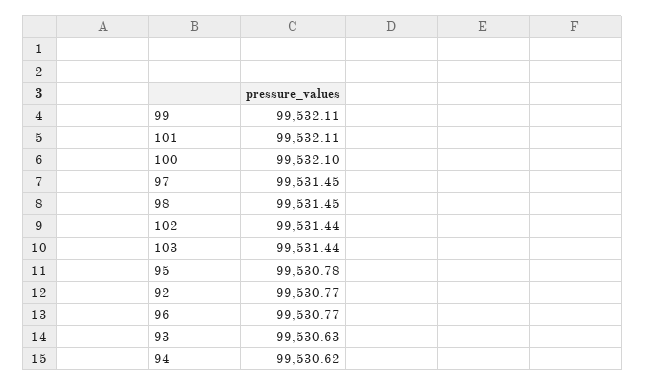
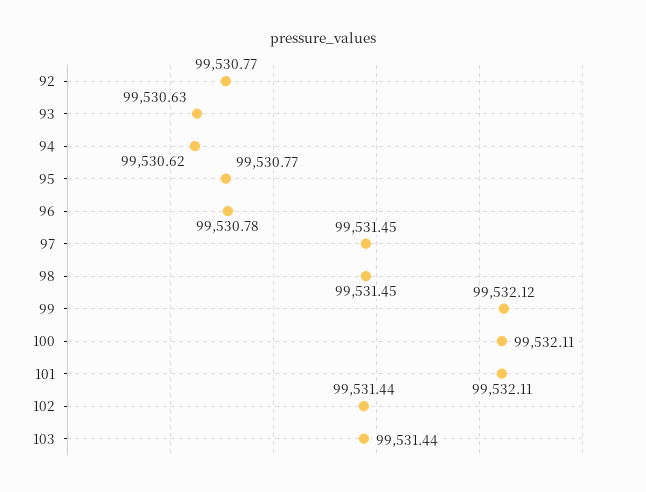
  {
-   "99": 99532.11,
+   "99": 99532.12,
    "101": 99532.11,
-   "100": 99532.1,
+   "100": 99532.11,
    "97": 99531.45,
    "98": 99531.45,
    "102": 99531.44,
    "103": 99531.44,
-   "95": 99530.78,
+   "95": 99530.77,
    "92": 99530.77,
-   "96": 99530.77,
+   "96": 99530.78,
    "93": 99530.63,
    "94": 99530.62
  }

